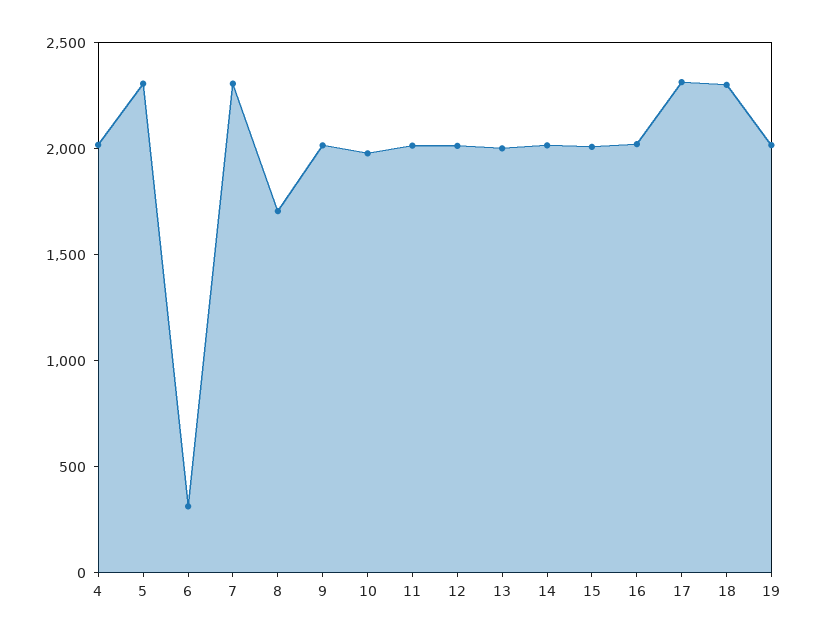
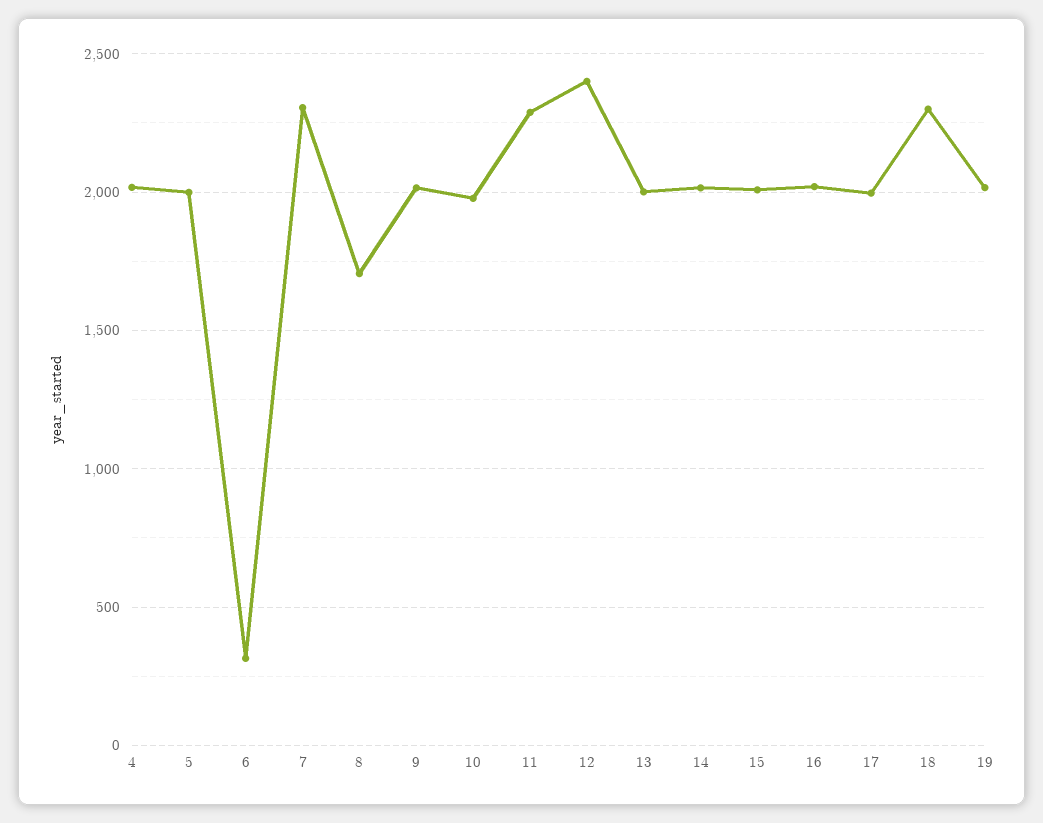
  {
    "4": 2000,
-   "5": 2300,
+   "5": 2000,
    "6": 300,
    "7": 2300,
    "8": 1700,
    "9": 2000,
    "10": 2000,
-   "11": 2000,
+   "11": 2300,
-   "12": 2000,
+   "12": 2400,
    "13": 2000,
    "14": 2000,
    "15": 2000,
    "16": 2000,
-   "17": 2300,
+   "17": 2000,
    "18": 2300,
    "19": 2000
  }

